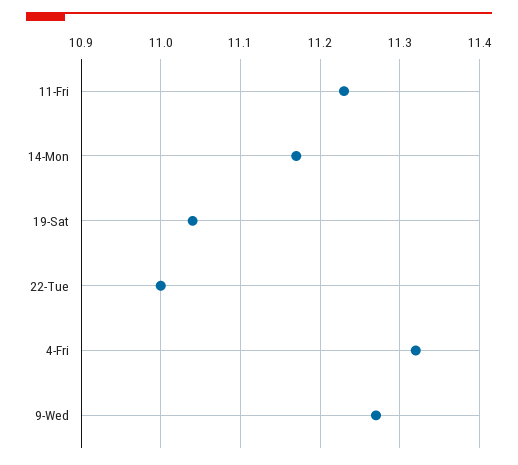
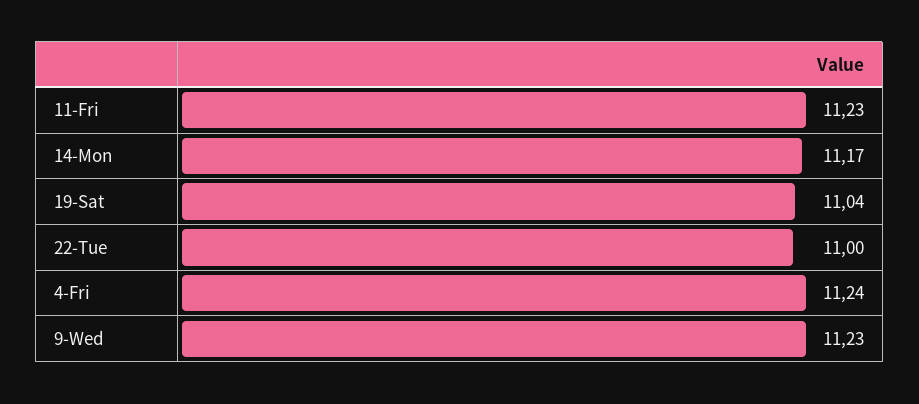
  {
    "11-Fri": 11.23,
    "14-Mon": 11.17,
    "19-Sat": 11.04,
    "22-Tue": 11,
-   "4-Fri": 11.32,
+   "4-Fri": 11.24,
-   "9-Wed": 11.27
+   "9-Wed": 11.23
  }

